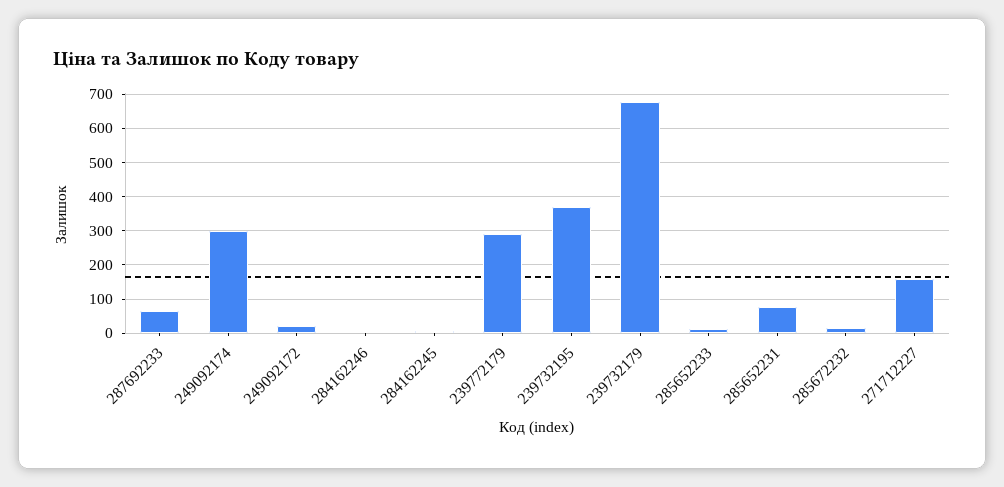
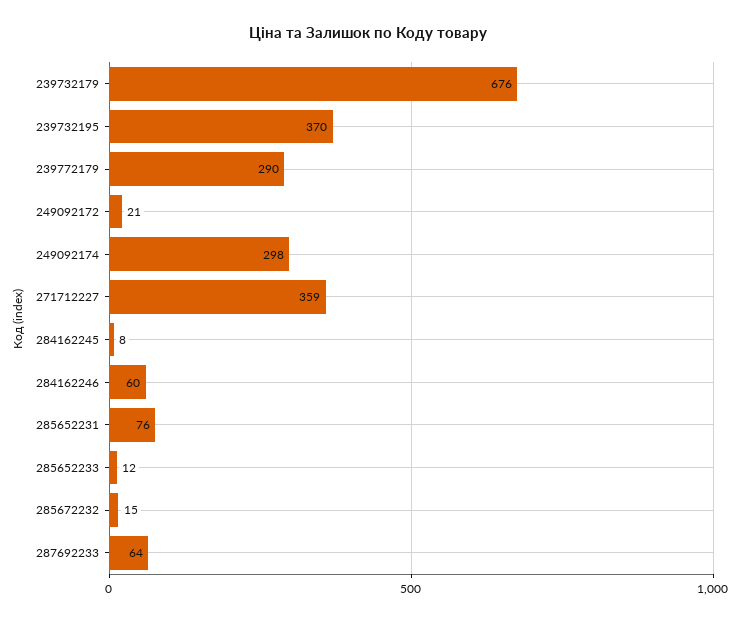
  {
    "287692233": 64,
    "249092174": 298,
    "249092172": 21,
-   "284162246": 0,
+   "284162246": 60,
    "284162245": 8,
    "239772179": 290,
    "239732195": 370,
    "239732179": 676,
    "285652233": 12,
    "285652231": 76,
    "285672232": 15,
-   "271712227": 160
+   "271712227": 359
  }

